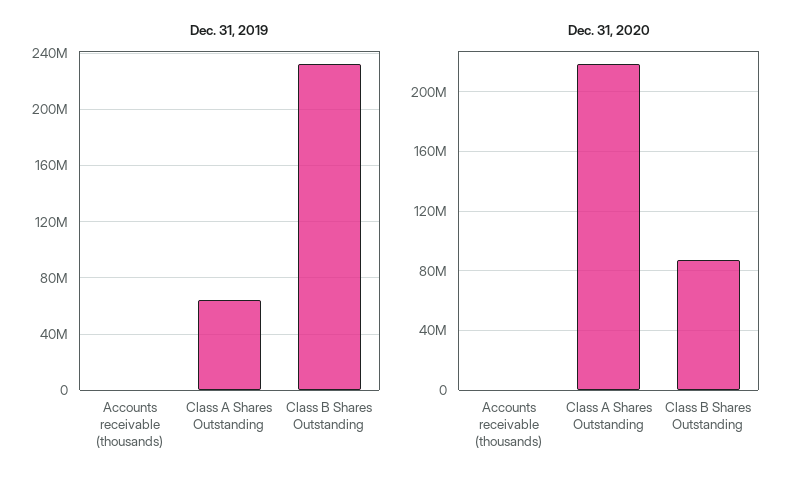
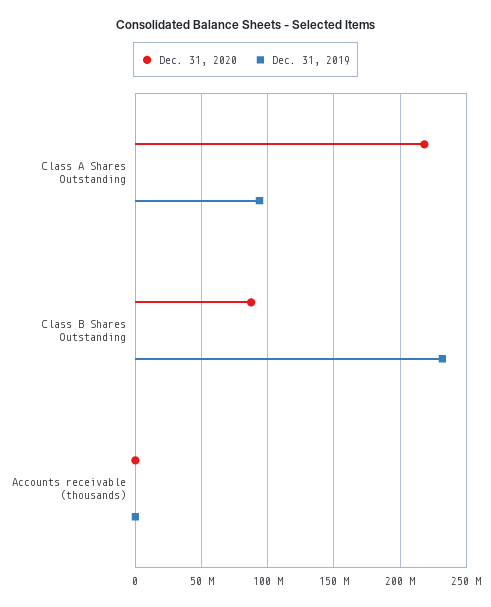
  {
    "Dec. 31, 2019": {
      "Accounts receivable (thousands)": 0,
-     "Class A Shares Outstanding": 65000000,
+     "Class A Shares Outstanding": 95000000,
      "Class B Shares Outstanding": 230000000
    },
    "Dec. 31, 2020": {
      "Accounts receivable (thousands)": 0,
      "Class A Shares Outstanding": 220000000,
      "Class B Shares Outstanding": 85000000
    }
  }

